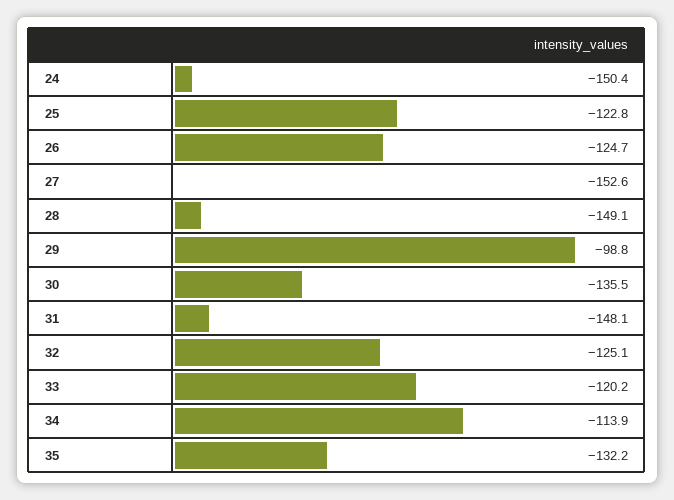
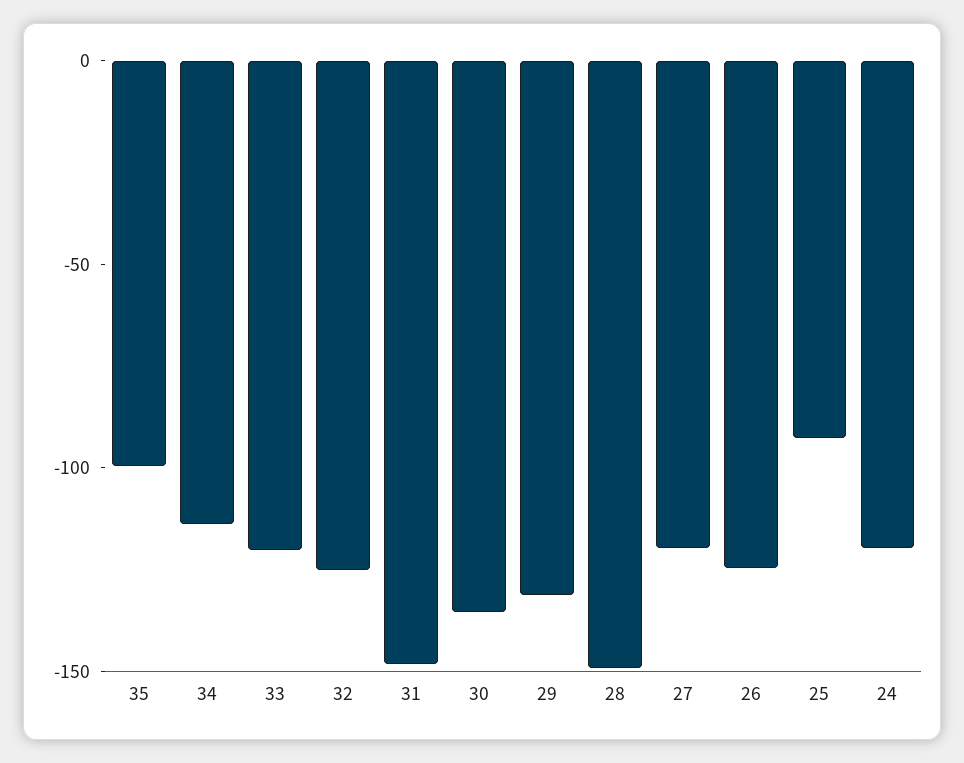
  {
-   "24": -150.4,
+   "24": -120,
-   "25": -122.8,
+   "25": -90,
    "26": -124.7,
-   "27": -152.6,
+   "27": -120,
    "28": -149.1,
-   "29": -98.8,
+   "29": -130,
    "30": -135.5,
    "31": -148.1,
    "32": -125.1,
    "33": -120.2,
    "34": -113.9,
-   "35": -132.2
+   "35": -100
  }

